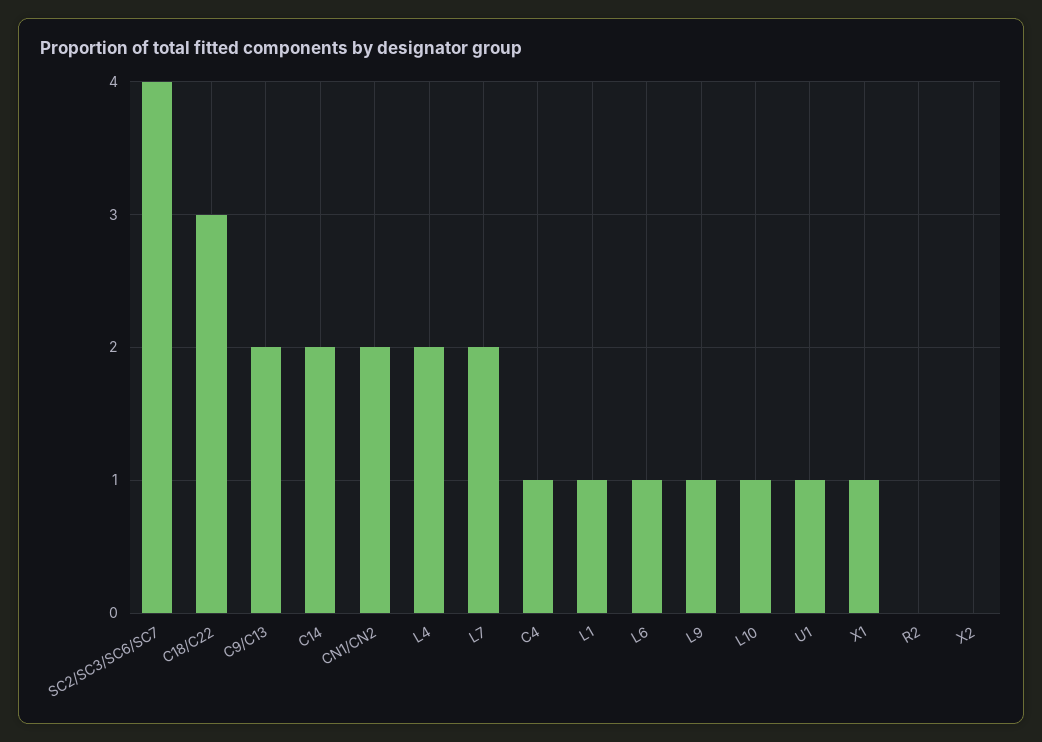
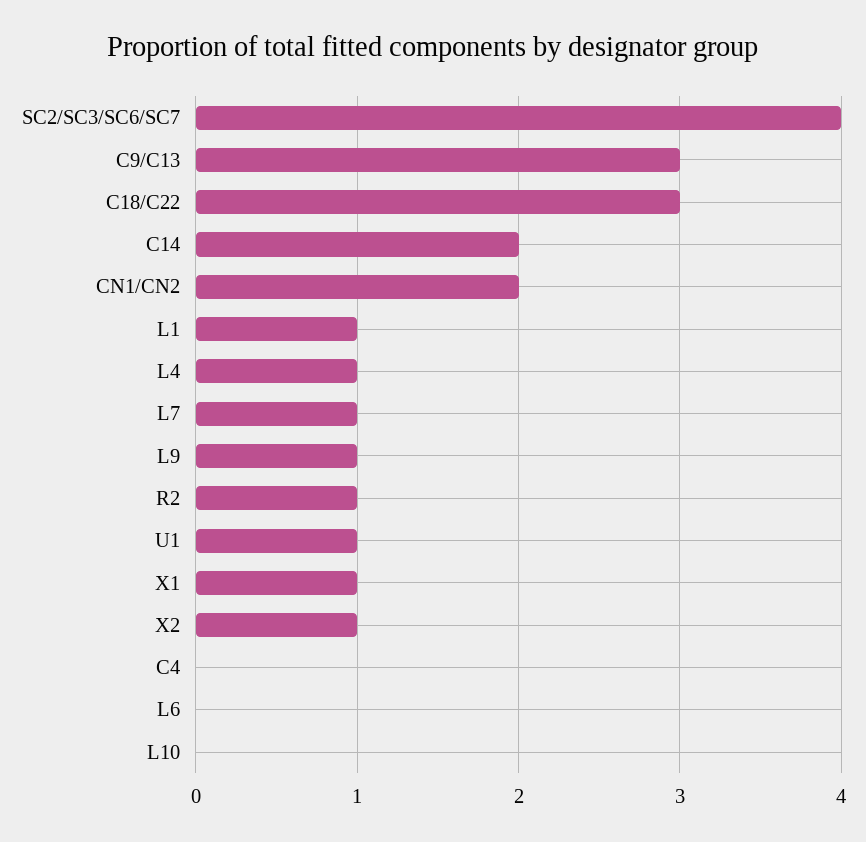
  {
    "SC2/SC3/SC6/SC7": 4,
    "C18/C22": 3,
-   "C9/C13": 2,
+   "C9/C13": 3,
    "C14": 2,
    "CN1/CN2": 2,
-   "L4": 2,
+   "L4": 1,
-   "L7": 2,
+   "L7": 1,
-   "C4": 1,
+   "C4": 0,
    "L1": 1,
-   "L6": 1,
+   "L6": 0,
    "L9": 1,
-   "L10": 1,
+   "L10": 0,
    "U1": 1,
    "X1": 1,
-   "R2": 0,
+   "R2": 1,
-   "X2": 0
+   "X2": 1
  }

